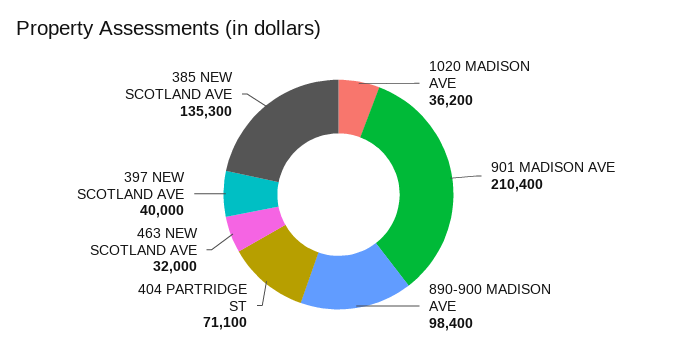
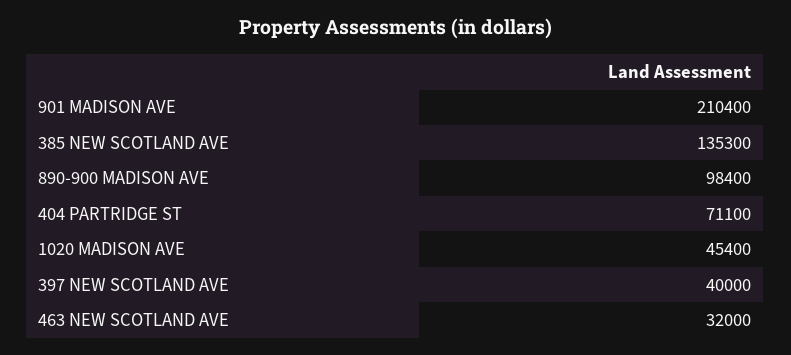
  {
-   "1020 MADISON AVE": 36200,
+   "1020 MADISON AVE": 45400,
    "901 MADISON AVE": 210400,
    "890-900 MADISON AVE": 98400,
    "404 PARTRIDGE ST": 71100,
    "463 NEW SCOTLAND AVE": 32000,
    "397 NEW SCOTLAND AVE": 40000,
    "385 NEW SCOTLAND AVE": 135300
  }

